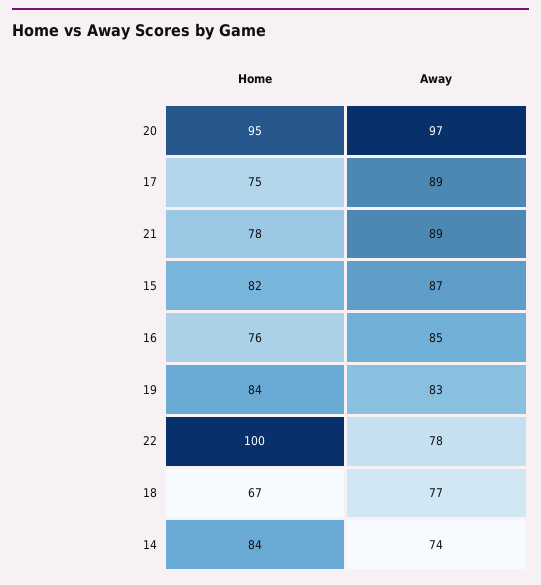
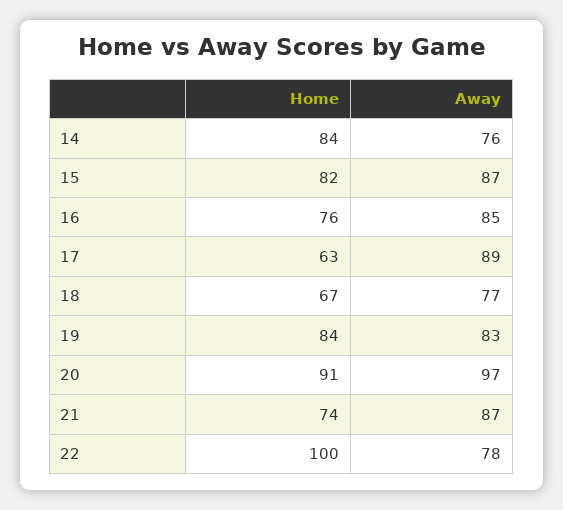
  {
    "Home": {
-     "20": 95,
+     "20": 91,
-     "17": 75,
+     "17": 63,
-     "21": 78,
+     "21": 74,
      "15": 82,
      "16": 76,
      "19": 84,
      "22": 100,
      "18": 67,
      "14": 84
    },
    "Away": {
      "20": 97,
      "17": 89,
-     "21": 89,
+     "21": 87,
      "15": 87,
      "16": 85,
      "19": 83,
      "22": 78,
      "18": 77,
-     "14": 74
+     "14": 76
    }
  }

